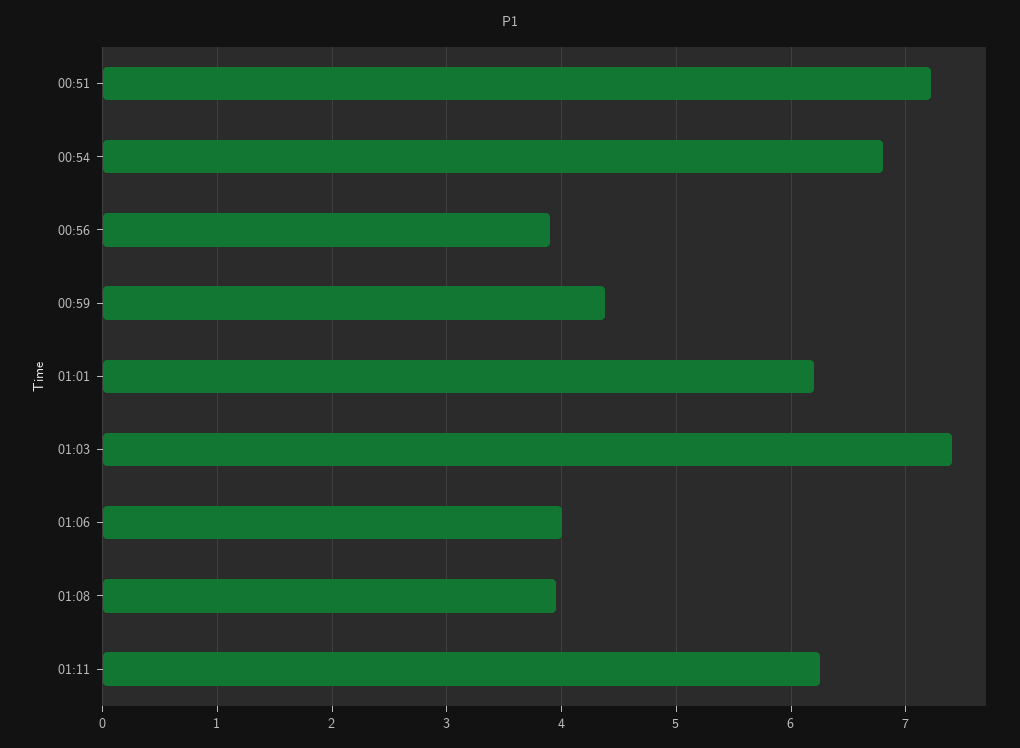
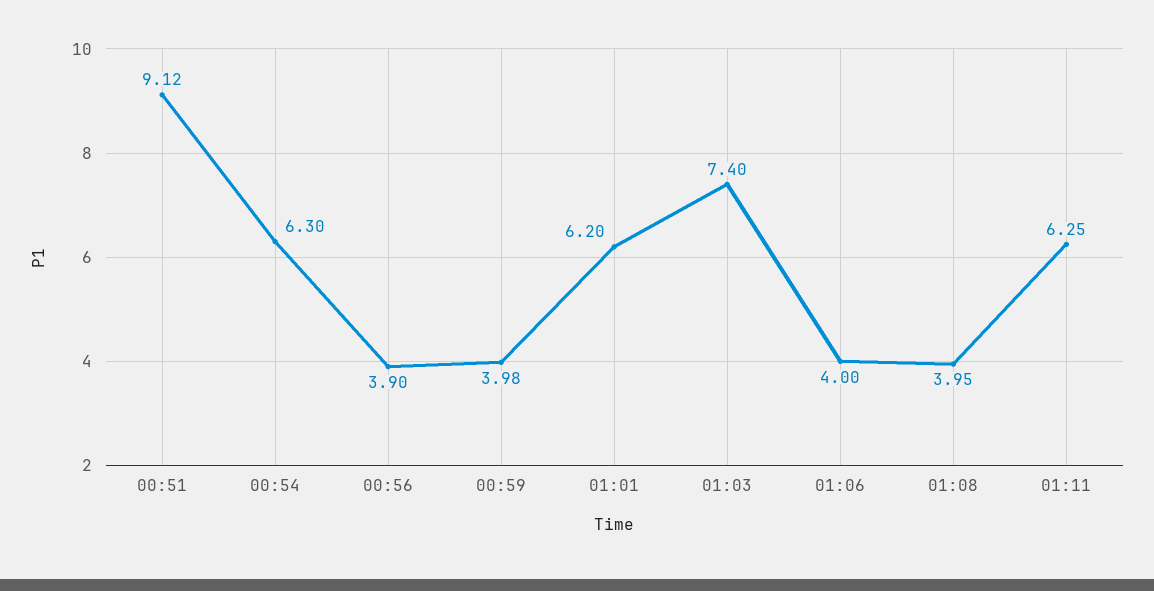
  {
-   "00:51": 7.2,
+   "00:51": 9.12,
-   "00:54": 6.8,
+   "00:54": 6.3,
    "00:56": 3.9,
-   "00:59": 4.4,
+   "00:59": 3.98,
    "01:01": 6.2,
    "01:03": 7.4,
    "01:06": 4,
    "01:08": 3.95,
    "01:11": 6.25
  }

